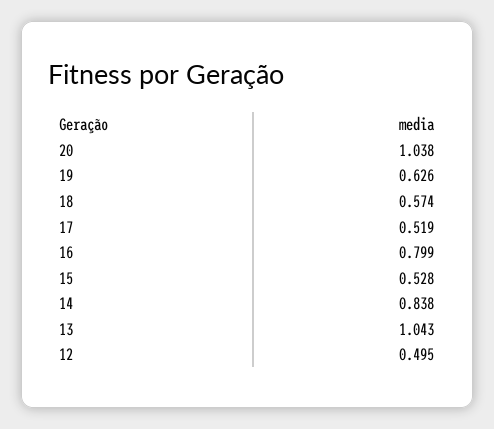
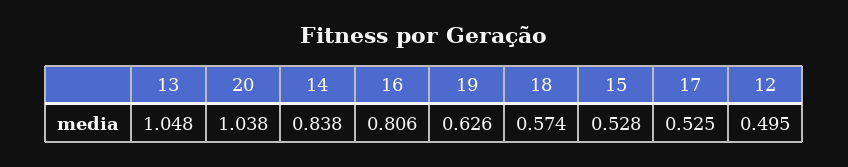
  {
    "20": 1.038,
    "19": 0.626,
    "18": 0.574,
-   "17": 0.519,
+   "17": 0.525,
-   "16": 0.799,
+   "16": 0.806,
    "15": 0.528,
    "14": 0.838,
-   "13": 1.043,
+   "13": 1.048,
    "12": 0.495
  }

